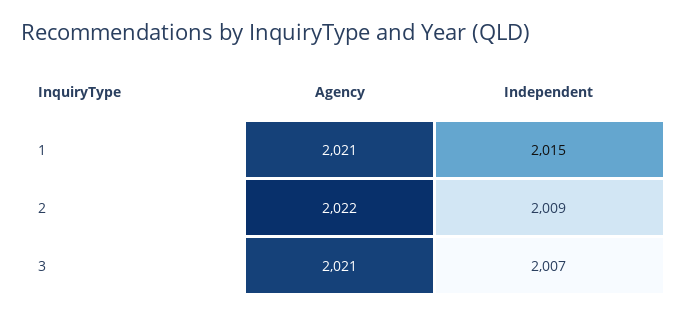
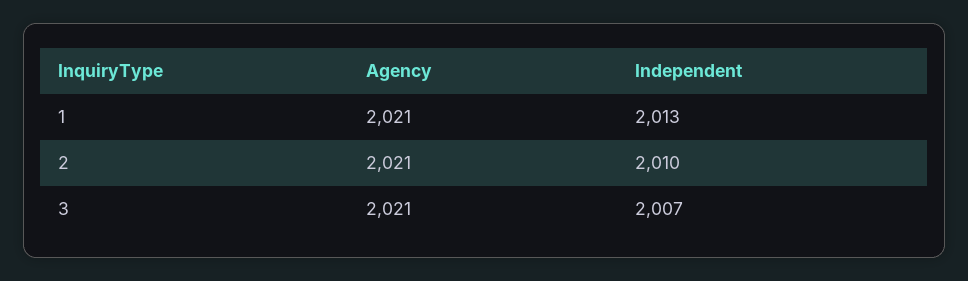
  {
    "Agency": {
      "1": 2021,
-     "2": 2022,
+     "2": 2021,
      "3": 2021
    },
    "Independent": {
-     "1": 2015,
+     "1": 2013,
-     "2": 2009,
+     "2": 2010,
      "3": 2007
    }
  }

